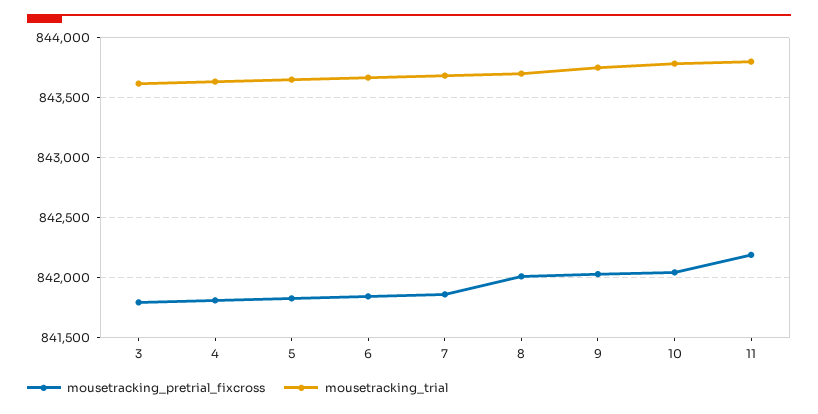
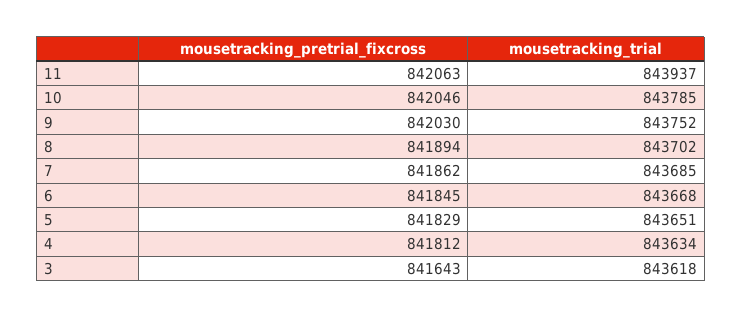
  {
    "mousetracking_pretrial_fixcross": {
-     "3": 841800,
+     "3": 841643,
      "4": 841812,
      "5": 841829,
      "6": 841845,
      "7": 841862,
-     "8": 842000,
+     "8": 841894,
      "9": 842030,
      "10": 842046,
-     "11": 842200
+     "11": 842063
    },
    "mousetracking_trial": {
      "3": 843618,
      "4": 843634,
      "5": 843651,
      "6": 843668,
      "7": 843685,
      "8": 843702,
      "9": 843752,
      "10": 843785,
-     "11": 843800
+     "11": 843937
    }
  }

